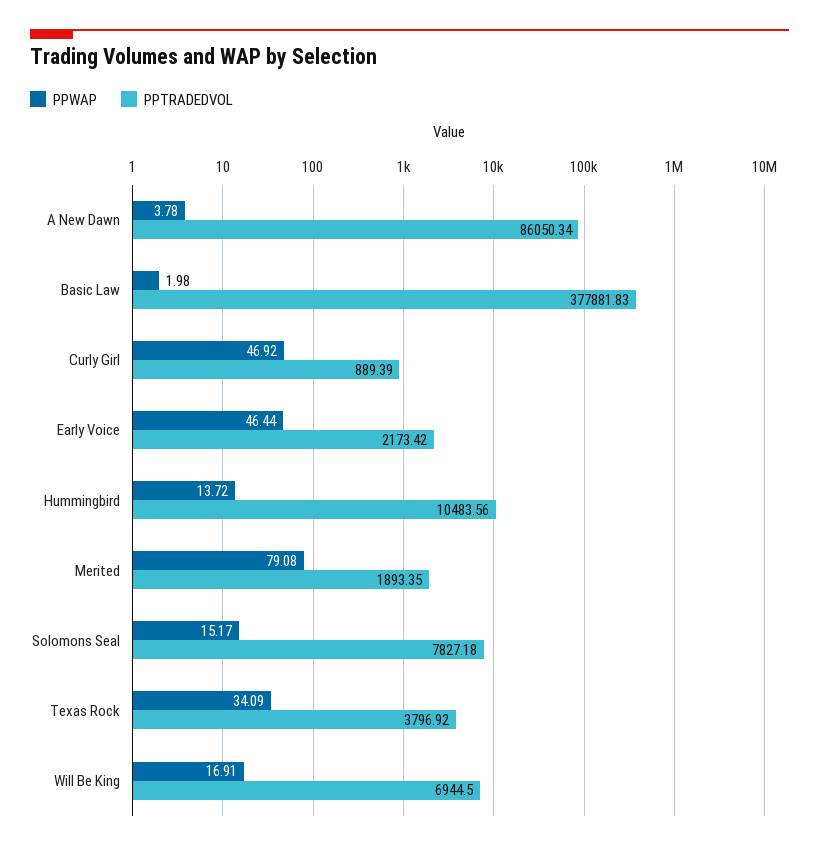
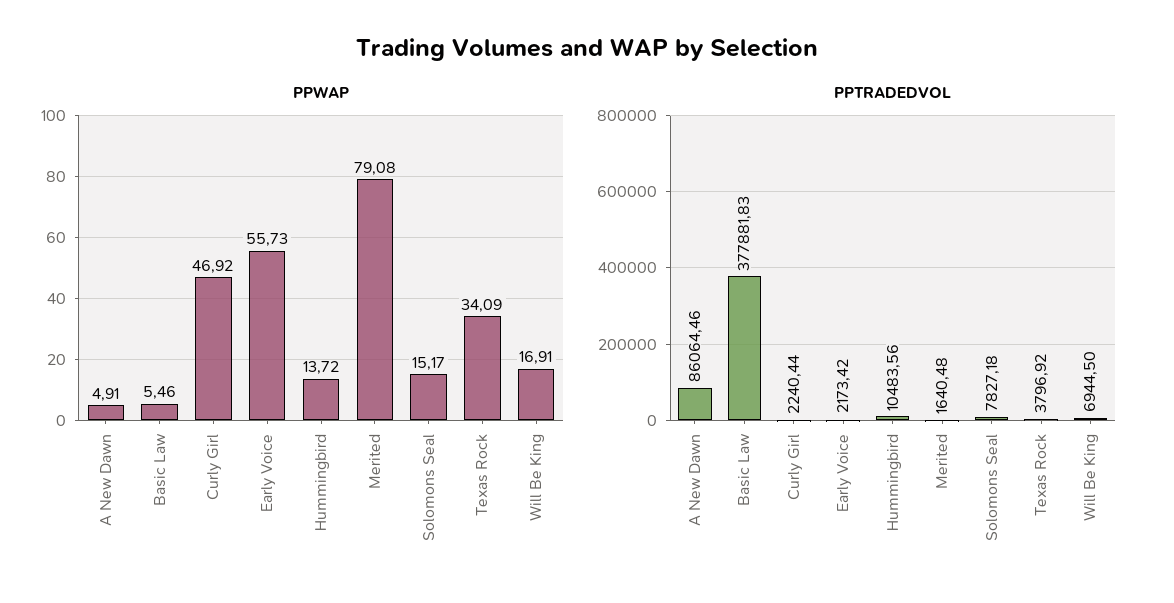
  {
    "PPWAP": {
-     "A New Dawn": 3.78,
+     "A New Dawn": 4.91,
-     "Basic Law": 1.98,
+     "Basic Law": 5.46,
      "Curly Girl": 46.92,
-     "Early Voice": 46.44,
+     "Early Voice": 55.73,
      "Hummingbird": 13.72,
      "Merited": 79.08,
      "Solomons Seal": 15.17,
      "Texas Rock": 34.09,
      "Will Be King": 16.91
    },
    "PPTRADEDVOL": {
-     "A New Dawn": 86050.34,
+     "A New Dawn": 86064.46,
      "Basic Law": 377881.83,
-     "Curly Girl": 889.39,
+     "Curly Girl": 2240.44,
      "Early Voice": 2173.42,
      "Hummingbird": 10483.56,
-     "Merited": 1893.35,
+     "Merited": 1640.48,
      "Solomons Seal": 7827.18,
      "Texas Rock": 3796.92,
      "Will Be King": 6944.5
    }
  }

